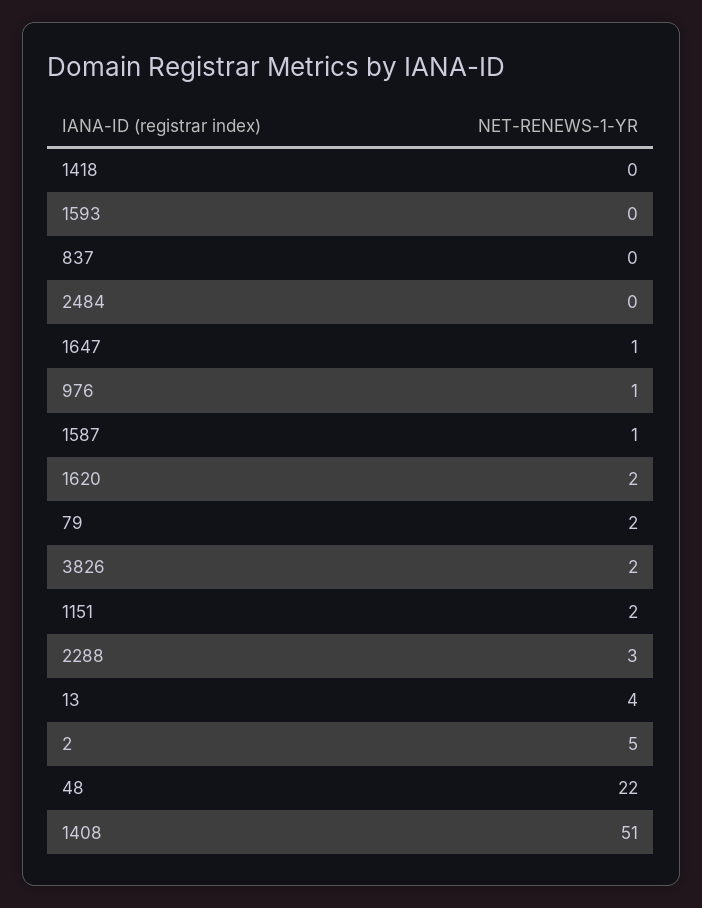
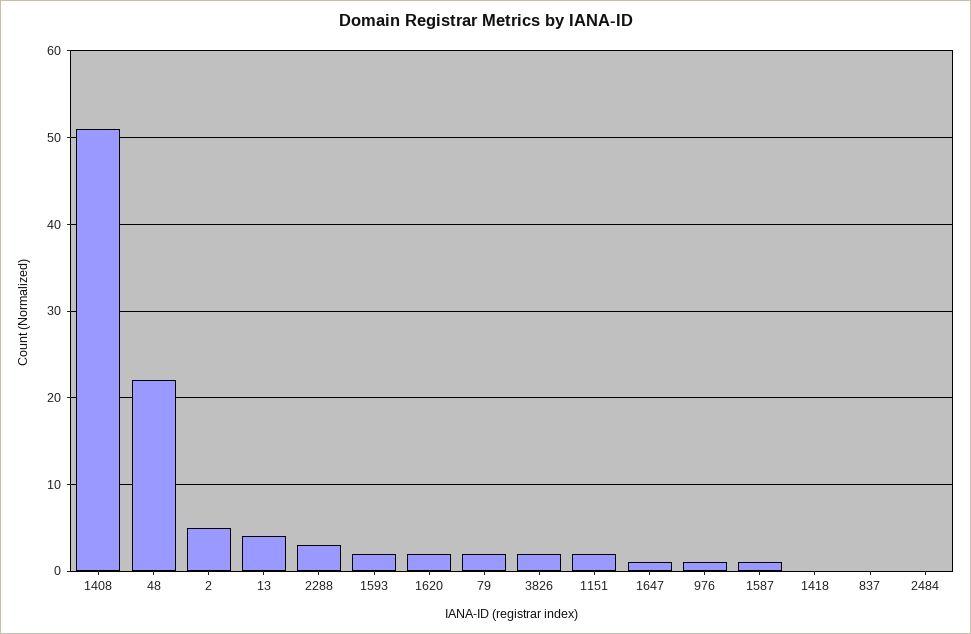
  {
    "1418": 0,
-   "1593": 0,
+   "1593": 2,
    "837": 0,
    "2484": 0,
    "1647": 1,
    "976": 1,
    "1587": 1,
    "1620": 2,
    "79": 2,
    "3826": 2,
    "1151": 2,
    "2288": 3,
    "13": 4,
    "2": 5,
    "48": 22,
    "1408": 51
  }

